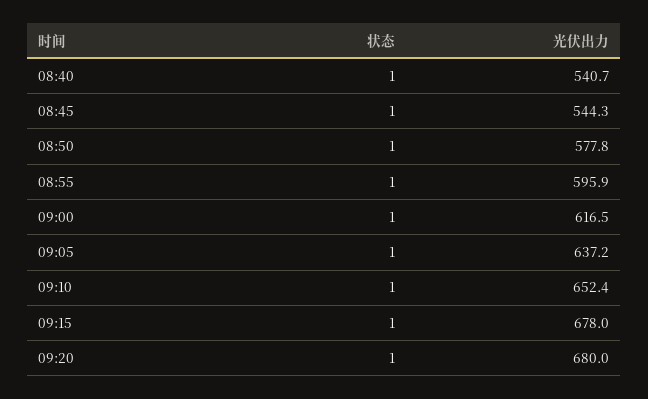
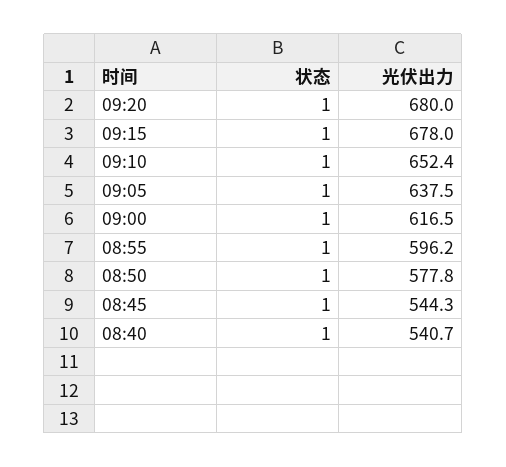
  {
    "状态": {
      "08:40": 1,
      "08:45": 1,
      "08:50": 1,
      "08:55": 1,
      "09:00": 1,
      "09:05": 1,
      "09:10": 1,
      "09:15": 1,
      "09:20": 1
    },
    "光伏出力": {
      "08:40": 540.7,
      "08:45": 544.3,
      "08:50": 577.8,
-     "08:55": 595.9,
+     "08:55": 596.2,
      "09:00": 616.5,
-     "09:05": 637.2,
+     "09:05": 637.5,
      "09:10": 652.4,
      "09:15": 678,
      "09:20": 680
    }
  }

